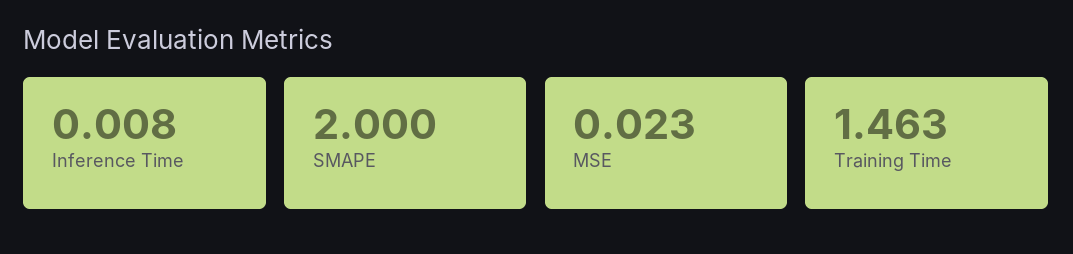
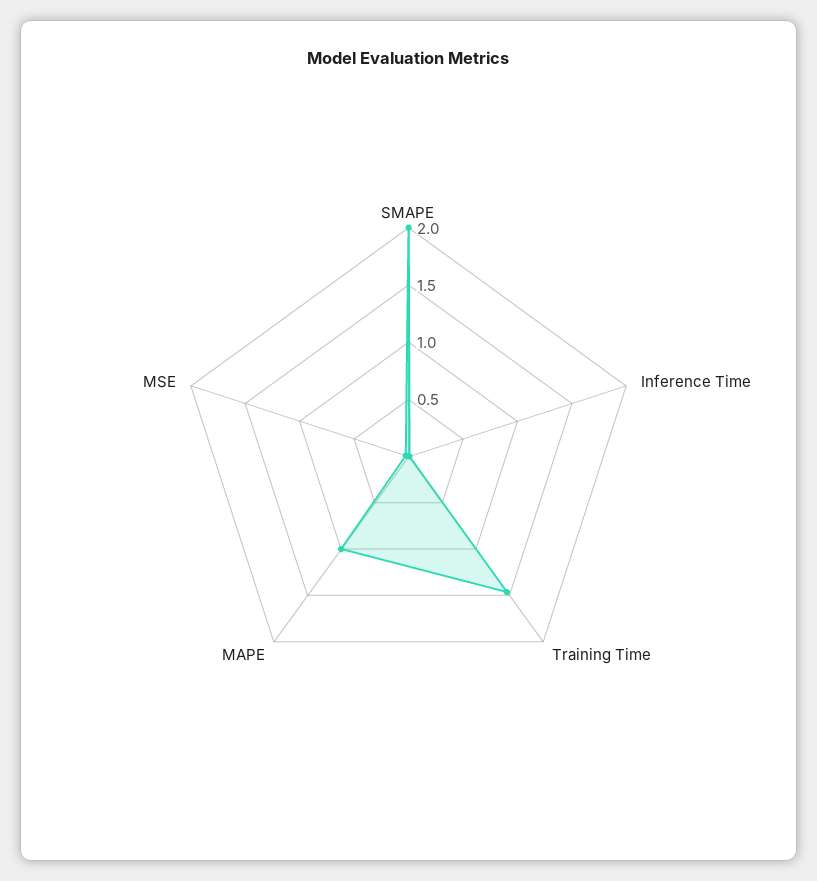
  {
    "Inference Time": 0.008,
    "SMAPE": 2,
    "MSE": 0.023,
-   "Training Time": 1.463
+   "Training Time": 1.463,
+   "MAPE": 1
  }

